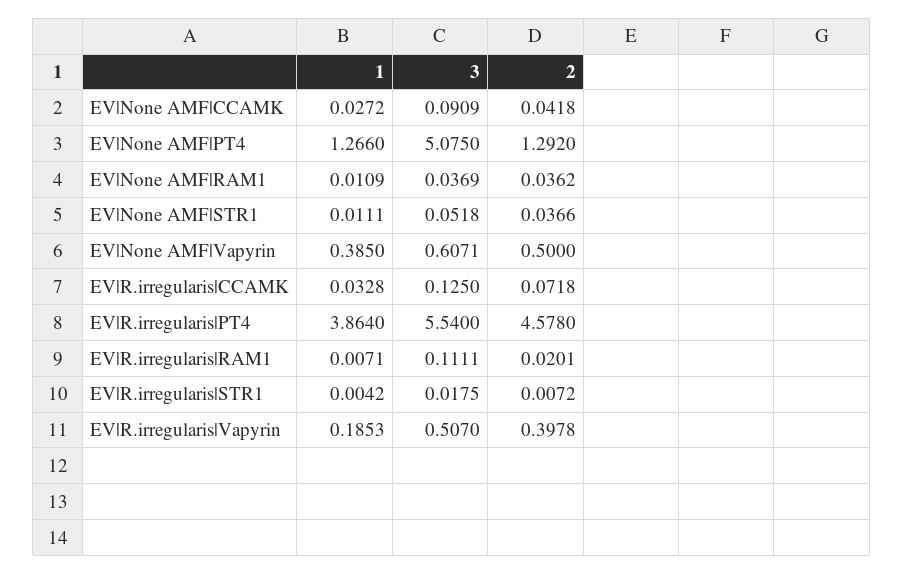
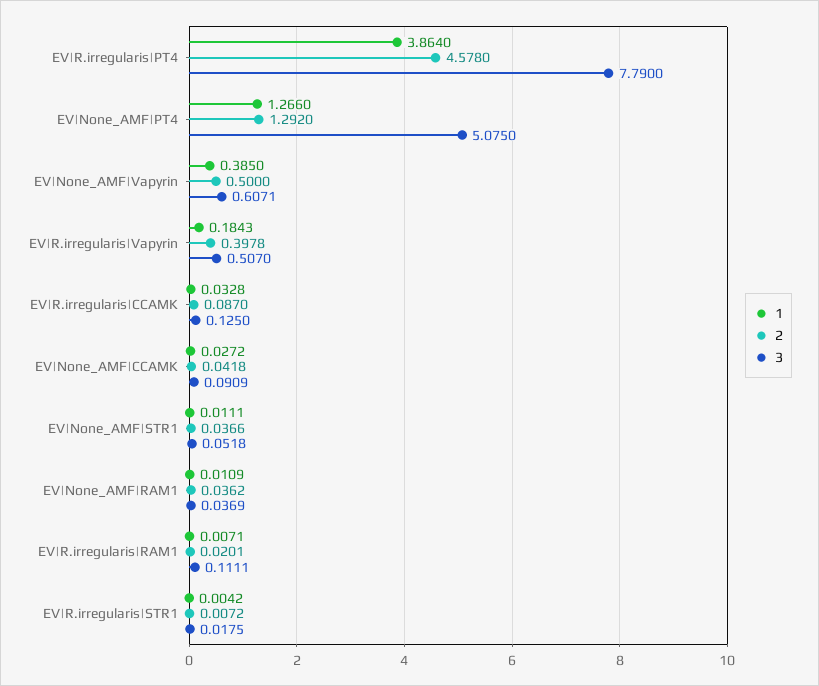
  {
    "1": {
      "EV|None AMF|CCAMK": 0.0272,
      "EV|None AMF|PT4": 1.266,
      "EV|None AMF|RAM1": 0.0109,
      "EV|None AMF|STR1": 0.0111,
      "EV|None AMF|Vapyrin": 0.385,
      "EV|R.irregularis|CCAMK": 0.0328,
      "EV|R.irregularis|PT4": 3.864,
      "EV|R.irregularis|RAM1": 0.0071,
      "EV|R.irregularis|STR1": 0.0042,
-     "EV|R.irregularis|Vapyrin": 0.1853
+     "EV|R.irregularis|Vapyrin": 0.1843
    },
    "3": {
      "EV|None AMF|CCAMK": 0.0909,
      "EV|None AMF|PT4": 5.075,
      "EV|None AMF|RAM1": 0.0369,
      "EV|None AMF|STR1": 0.0518,
      "EV|None AMF|Vapyrin": 0.6071,
      "EV|R.irregularis|CCAMK": 0.125,
-     "EV|R.irregularis|PT4": 5.54,
+     "EV|R.irregularis|PT4": 7.79,
      "EV|R.irregularis|RAM1": 0.1111,
      "EV|R.irregularis|STR1": 0.0175,
      "EV|R.irregularis|Vapyrin": 0.507
    },
    "2": {
      "EV|None AMF|CCAMK": 0.0418,
      "EV|None AMF|PT4": 1.292,
      "EV|None AMF|RAM1": 0.0362,
      "EV|None AMF|STR1": 0.0366,
      "EV|None AMF|Vapyrin": 0.5,
-     "EV|R.irregularis|CCAMK": 0.0718,
+     "EV|R.irregularis|CCAMK": 0.087,
      "EV|R.irregularis|PT4": 4.578,
      "EV|R.irregularis|RAM1": 0.0201,
      "EV|R.irregularis|STR1": 0.0072,
      "EV|R.irregularis|Vapyrin": 0.3978
    }
  }

